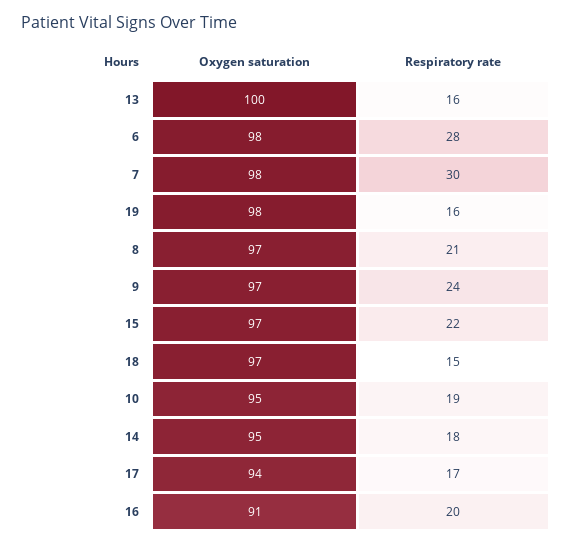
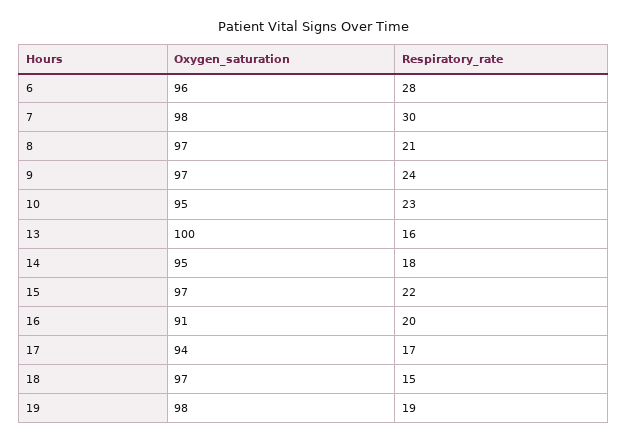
  {
    "Oxygen saturation": {
      "13": 100,
-     "6": 98,
+     "6": 96,
      "7": 98,
      "19": 98,
      "8": 97,
      "9": 97,
      "15": 97,
      "18": 97,
      "10": 95,
      "14": 95,
      "17": 94,
      "16": 91
    },
    "Respiratory rate": {
      "13": 16,
      "6": 28,
      "7": 30,
-     "19": 16,
+     "19": 19,
      "8": 21,
      "9": 24,
      "15": 22,
      "18": 15,
-     "10": 19,
+     "10": 23,
      "14": 18,
      "17": 17,
      "16": 20
    }
  }

